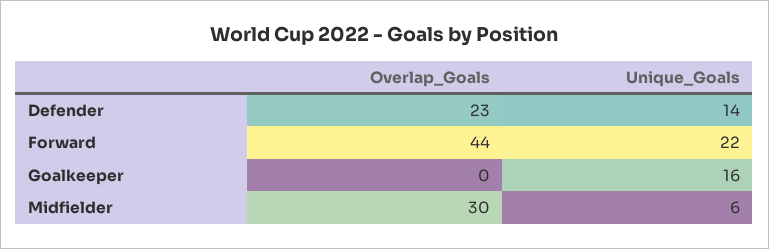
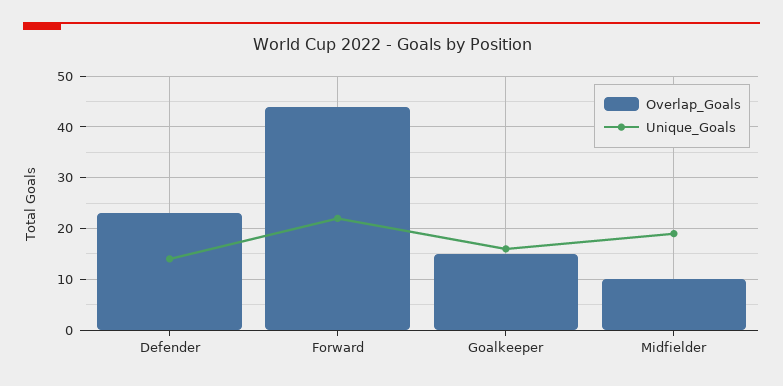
  {
    "Overlap_Goals": {
      "Defender": 23,
      "Forward": 44,
-     "Goalkeeper": 0,
+     "Goalkeeper": 15,
-     "Midfielder": 30
+     "Midfielder": 10
    },
    "Unique_Goals": {
      "Defender": 14,
      "Forward": 22,
      "Goalkeeper": 16,
-     "Midfielder": 6
+     "Midfielder": 20
    }
  }

